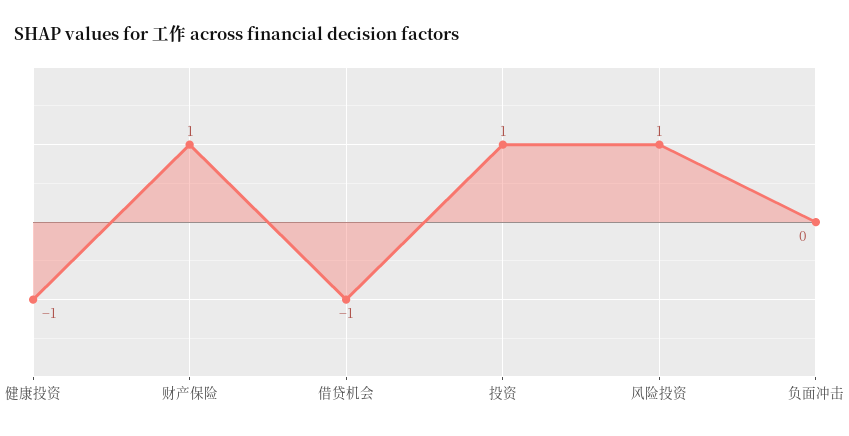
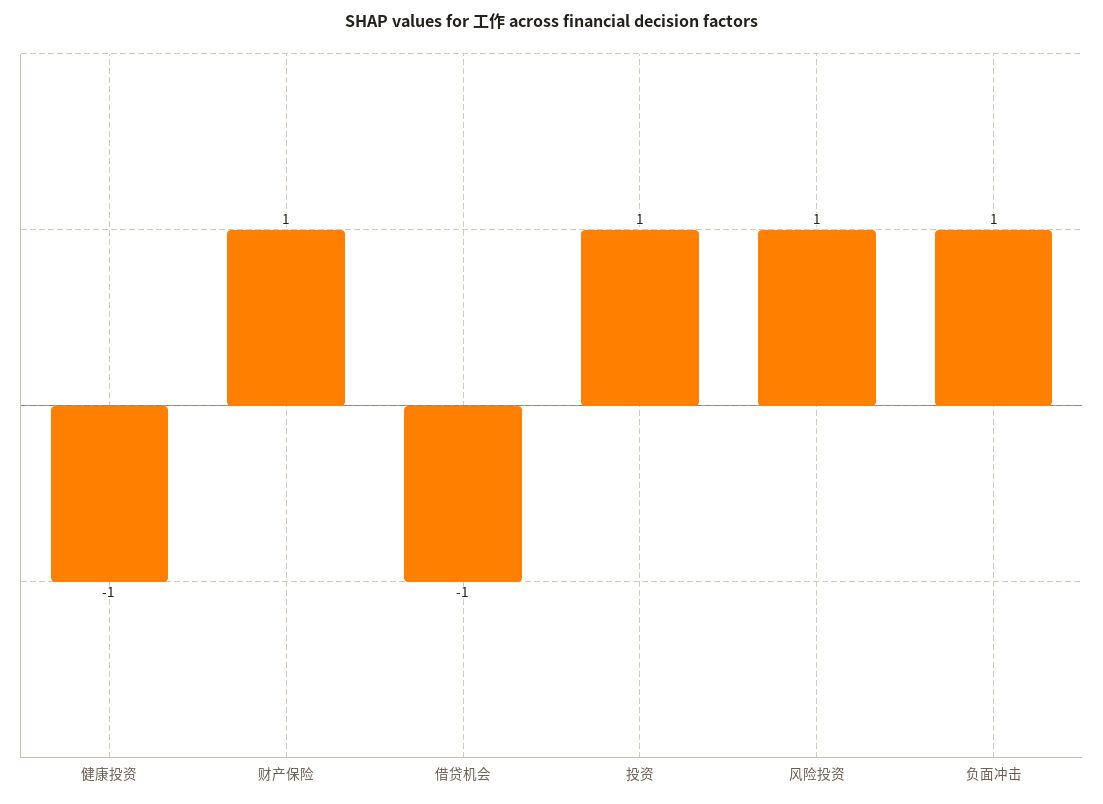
  {
    "健康投资": -1,
    "财产保险": 1,
    "借贷机会": -1,
    "投资": 1,
    "风险投资": 1,
-   "负面冲击": 0
+   "负面冲击": 1
  }

